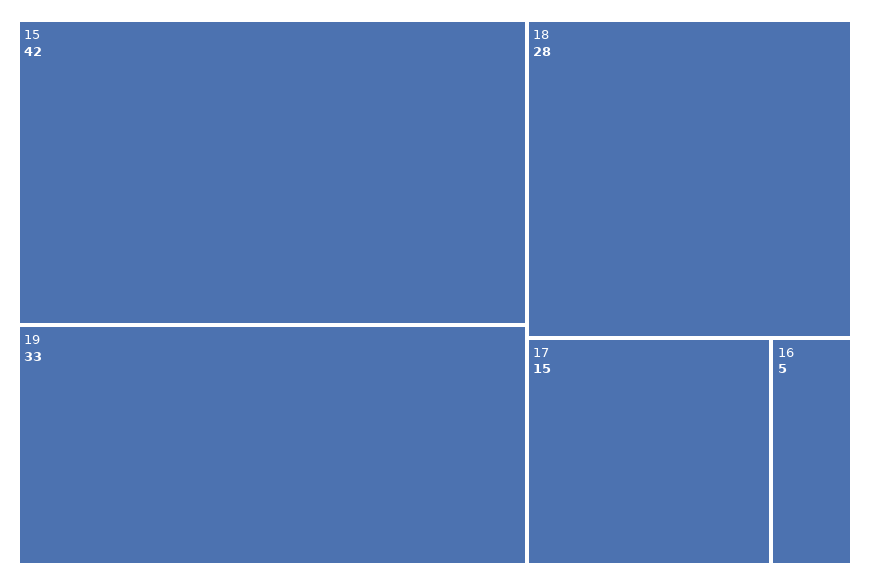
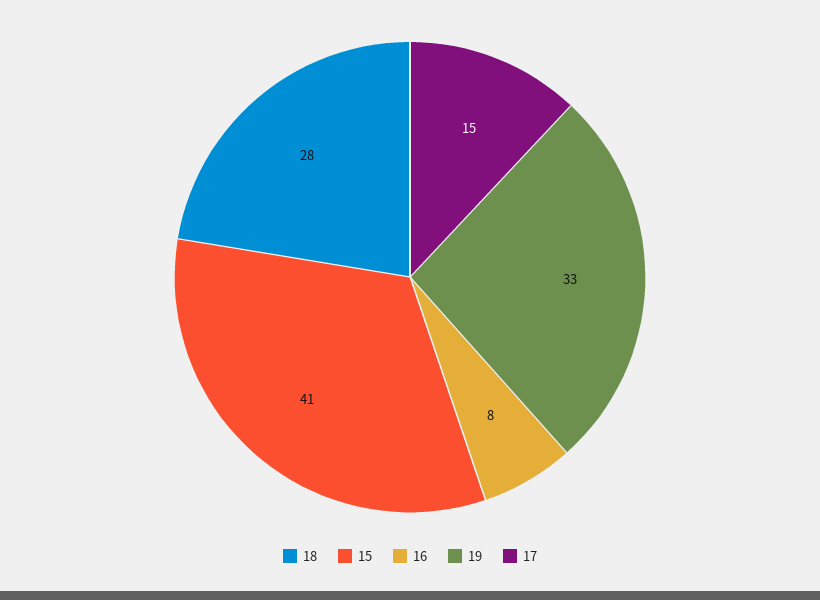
  {
-   "15": 42,
+   "15": 41,
    "19": 33,
    "18": 28,
    "17": 15,
-   "16": 5
+   "16": 8
  }

